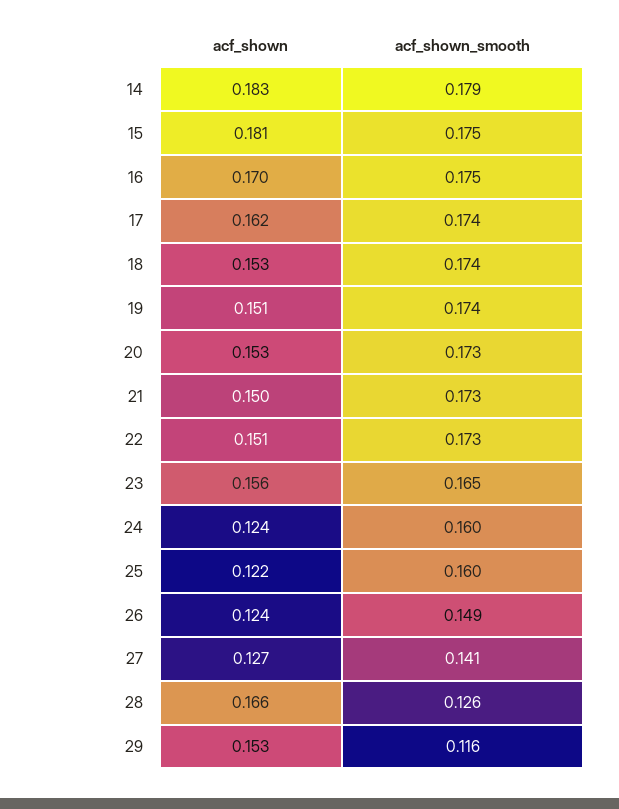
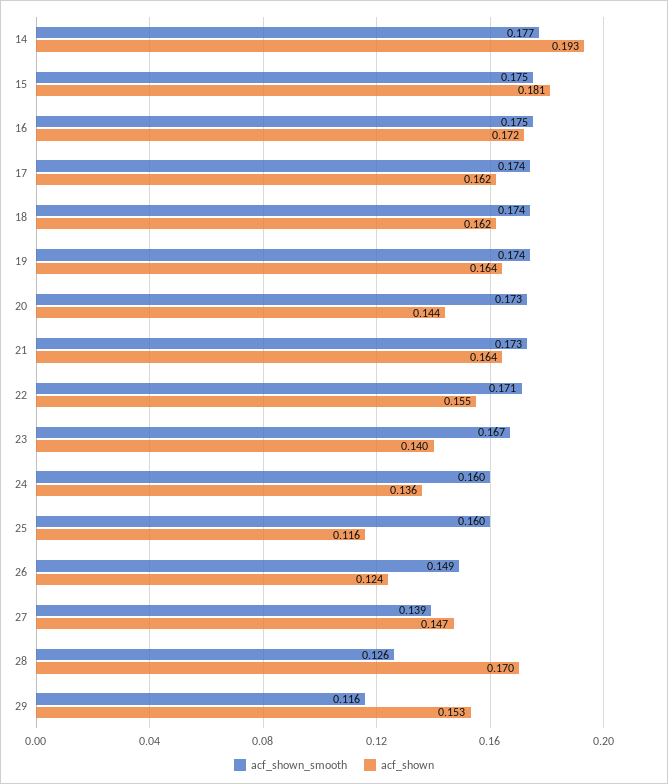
  {
    "acf_shown": {
-     "14": 0.183,
+     "14": 0.193,
      "15": 0.181,
-     "16": 0.17,
+     "16": 0.172,
      "17": 0.162,
-     "18": 0.153,
+     "18": 0.162,
-     "19": 0.151,
+     "19": 0.164,
-     "20": 0.153,
+     "20": 0.144,
-     "21": 0.15,
+     "21": 0.164,
-     "22": 0.151,
+     "22": 0.155,
-     "23": 0.156,
+     "23": 0.14,
-     "24": 0.124,
+     "24": 0.136,
-     "25": 0.122,
+     "25": 0.116,
      "26": 0.124,
-     "27": 0.127,
+     "27": 0.147,
-     "28": 0.166,
+     "28": 0.17,
      "29": 0.153
    },
    "acf_shown_smooth": {
-     "14": 0.179,
+     "14": 0.177,
      "15": 0.175,
      "16": 0.175,
      "17": 0.174,
      "18": 0.174,
      "19": 0.174,
      "20": 0.173,
      "21": 0.173,
-     "22": 0.173,
+     "22": 0.171,
-     "23": 0.165,
+     "23": 0.167,
      "24": 0.16,
      "25": 0.16,
      "26": 0.149,
-     "27": 0.141,
+     "27": 0.139,
      "28": 0.126,
      "29": 0.116
    }
  }

